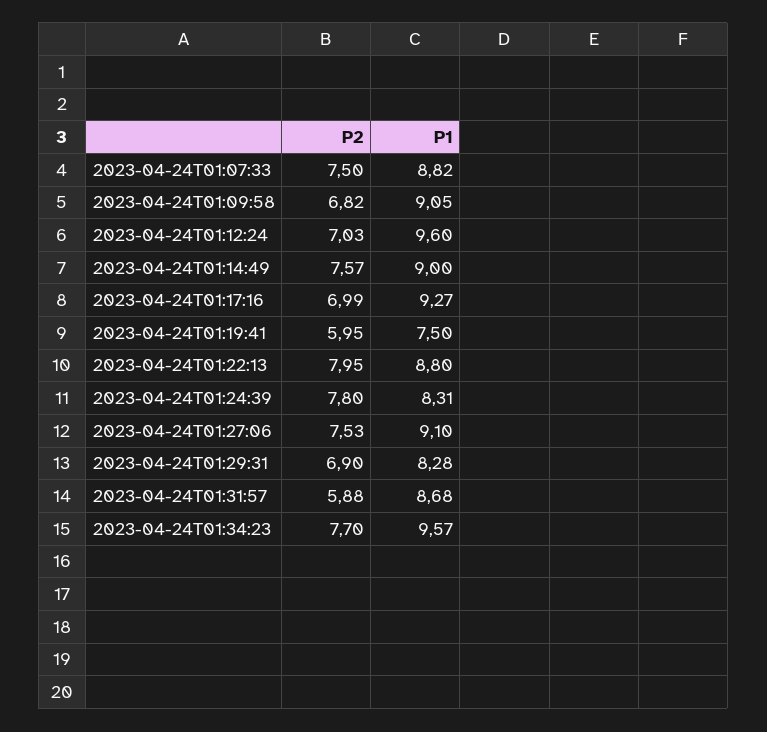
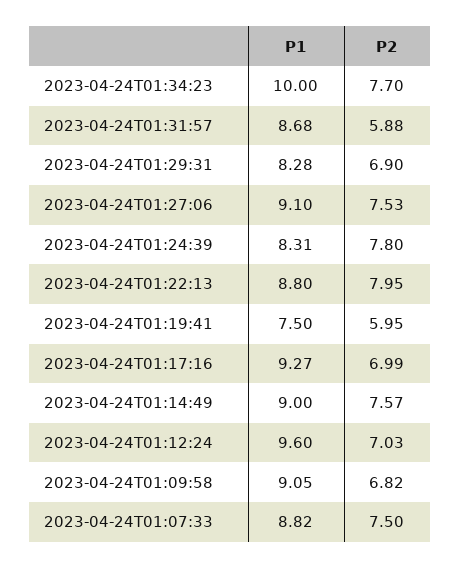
  {
    "P2": {
      "2023-04-24T01:07:33": 7.5,
      "2023-04-24T01:09:58": 6.82,
      "2023-04-24T01:12:24": 7.03,
      "2023-04-24T01:14:49": 7.57,
      "2023-04-24T01:17:16": 6.99,
      "2023-04-24T01:19:41": 5.95,
      "2023-04-24T01:22:13": 7.95,
      "2023-04-24T01:24:39": 7.8,
      "2023-04-24T01:27:06": 7.53,
      "2023-04-24T01:29:31": 6.9,
      "2023-04-24T01:31:57": 5.88,
      "2023-04-24T01:34:23": 7.7
    },
    "P1": {
      "2023-04-24T01:07:33": 8.82,
      "2023-04-24T01:09:58": 9.05,
      "2023-04-24T01:12:24": 9.6,
      "2023-04-24T01:14:49": 9,
      "2023-04-24T01:17:16": 9.27,
      "2023-04-24T01:19:41": 7.5,
      "2023-04-24T01:22:13": 8.8,
      "2023-04-24T01:24:39": 8.31,
      "2023-04-24T01:27:06": 9.1,
      "2023-04-24T01:29:31": 8.28,
      "2023-04-24T01:31:57": 8.68,
-     "2023-04-24T01:34:23": 9.57
+     "2023-04-24T01:34:23": 10
    }
  }

